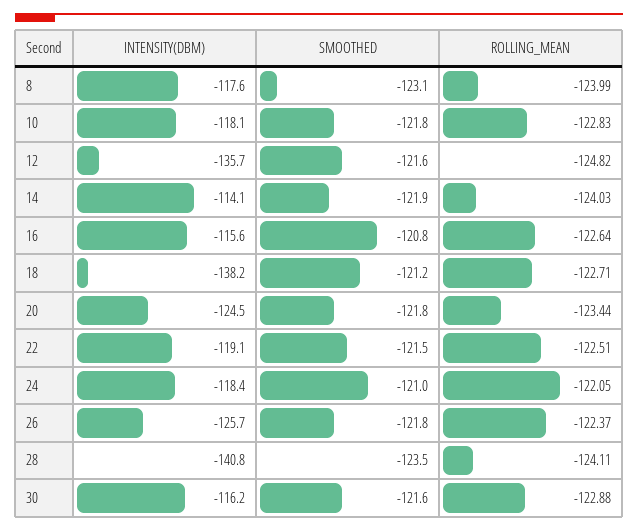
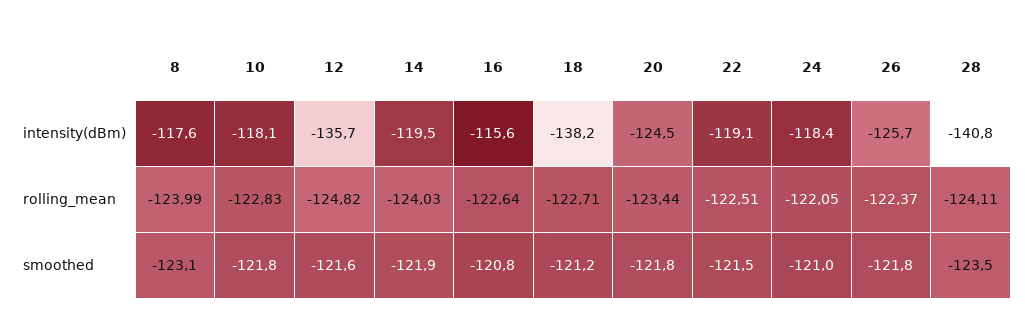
  {
    "INTENSITY(DBM)": {
      "8": -117.6,
      "10": -118.1,
      "12": -135.7,
-     "14": -114.1,
+     "14": -119.5,
      "16": -115.6,
      "18": -138.2,
      "20": -124.5,
      "22": -119.1,
      "24": -118.4,
      "26": -125.7,
-     "28": -140.8,
+     "28": -140.8
-     "30": -116.2
    },
    "SMOOTHED": {
      "8": -123.1,
      "10": -121.8,
      "12": -121.6,
      "14": -121.9,
      "16": -120.8,
      "18": -121.2,
      "20": -121.8,
      "22": -121.5,
      "24": -121,
      "26": -121.8,
-     "28": -123.5,
+     "28": -123.5
-     "30": -121.6
    },
    "ROLLING_MEAN": {
      "8": -123.99,
      "10": -122.83,
      "12": -124.82,
      "14": -124.03,
      "16": -122.64,
      "18": -122.71,
      "20": -123.44,
      "22": -122.51,
      "24": -122.05,
      "26": -122.37,
-     "28": -124.11,
+     "28": -124.11
-     "30": -122.88
    }
  }

